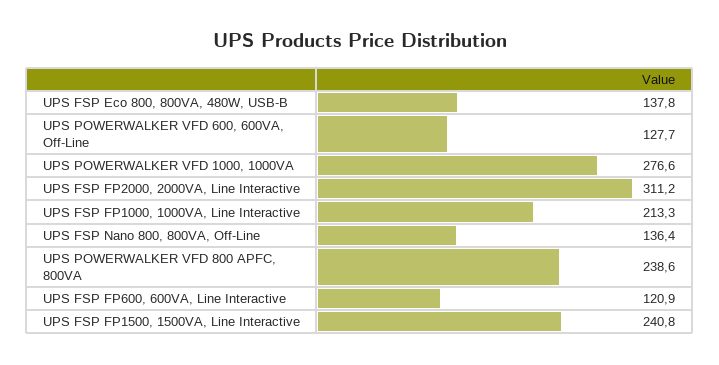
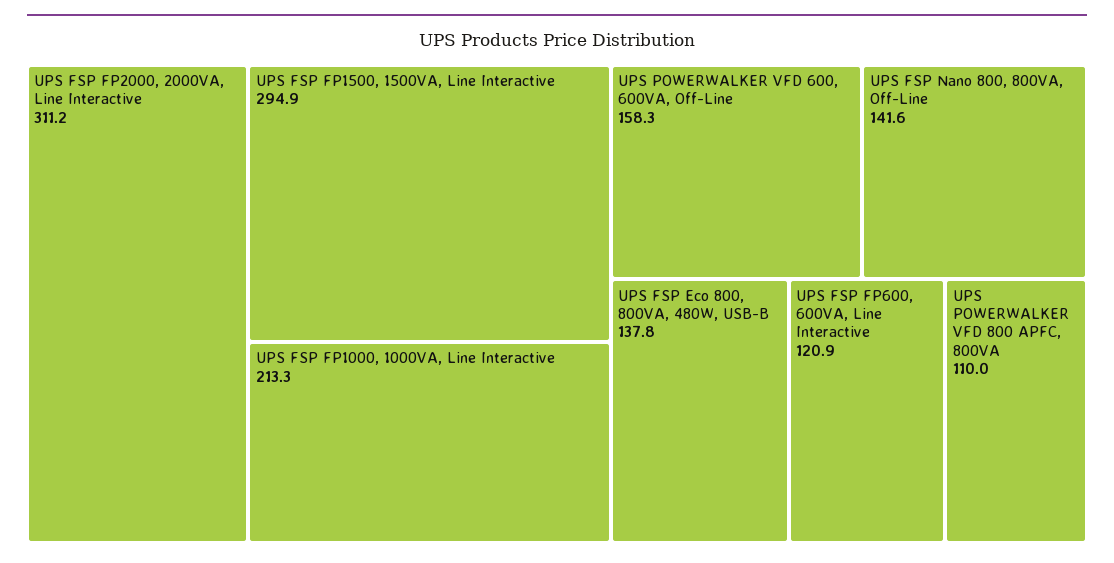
  {
    "UPS FSP Eco 800, 800VA, 480W, USB-B": 137.8,
-   "UPS POWERWALKER VFD 600, 600VA, Off-Line": 127.7,
+   "UPS POWERWALKER VFD 600, 600VA, Off-Line": 158.3,
-   "UPS POWERWALKER VFD 1000, 1000VA": 276.6,
    "UPS FSP FP2000, 2000VA, Line Interactive": 311.2,
    "UPS FSP FP1000, 1000VA, Line Interactive": 213.3,
-   "UPS FSP Nano 800, 800VA, Off-Line": 136.4,
+   "UPS FSP Nano 800, 800VA, Off-Line": 141.6,
-   "UPS POWERWALKER VFD 800 APFC, 800VA": 238.6,
+   "UPS POWERWALKER VFD 800 APFC, 800VA": 110,
    "UPS FSP FP600, 600VA, Line Interactive": 120.9,
-   "UPS FSP FP1500, 1500VA, Line Interactive": 240.8
+   "UPS FSP FP1500, 1500VA, Line Interactive": 294.9
  }

